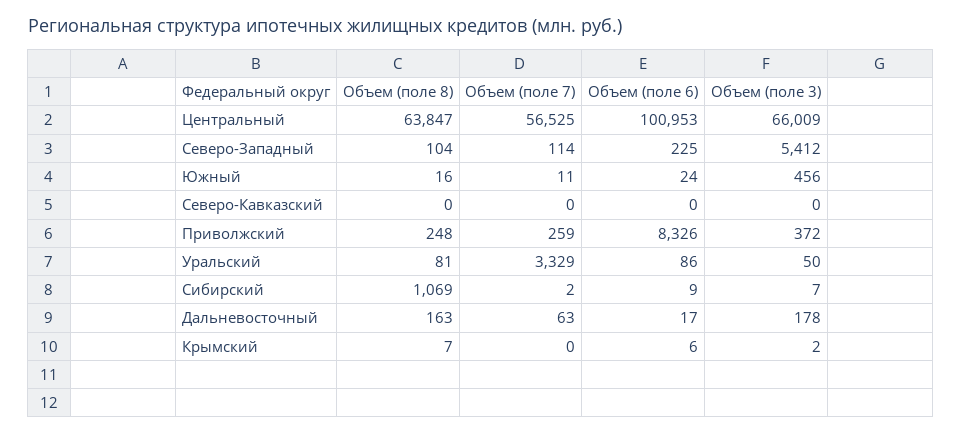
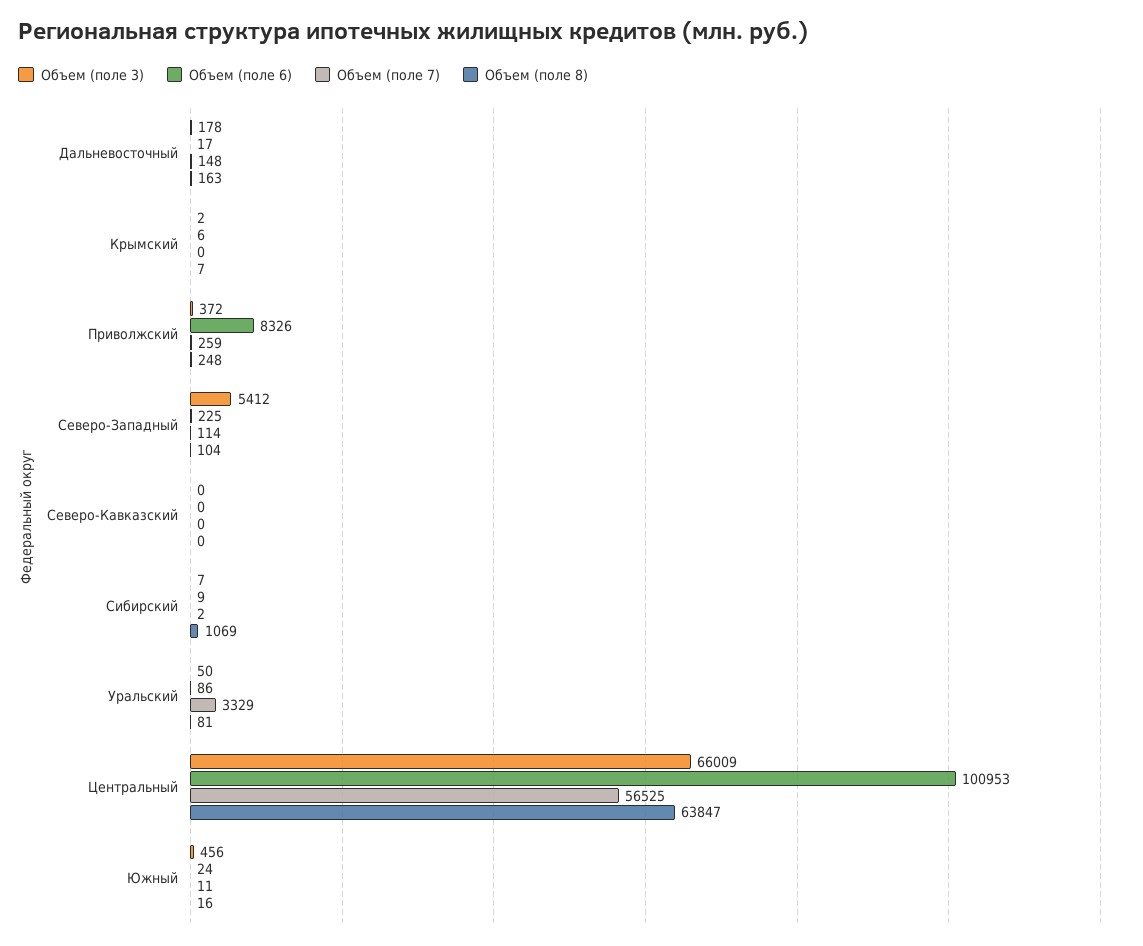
  {
    "Объем (поле 8)": {
      "Центральный": 63847,
      "Северо-Западный": 104,
      "Южный": 16,
      "Северо-Кавказский": 0,
      "Приволжский": 248,
      "Уральский": 81,
      "Сибирский": 1069,
      "Дальневосточный": 163,
      "Крымский": 7
    },
    "Объем (поле 7)": {
      "Центральный": 56525,
      "Северо-Западный": 114,
      "Южный": 11,
      "Северо-Кавказский": 0,
      "Приволжский": 259,
      "Уральский": 3329,
      "Сибирский": 2,
-     "Дальневосточный": 63,
+     "Дальневосточный": 148,
      "Крымский": 0
    },
    "Объем (поле 6)": {
      "Центральный": 100953,
      "Северо-Западный": 225,
      "Южный": 24,
      "Северо-Кавказский": 0,
      "Приволжский": 8326,
      "Уральский": 86,
      "Сибирский": 9,
      "Дальневосточный": 17,
      "Крымский": 6
    },
    "Объем (поле 3)": {
      "Центральный": 66009,
      "Северо-Западный": 5412,
      "Южный": 456,
      "Северо-Кавказский": 0,
      "Приволжский": 372,
      "Уральский": 50,
      "Сибирский": 7,
      "Дальневосточный": 178,
      "Крымский": 2
    }
  }

